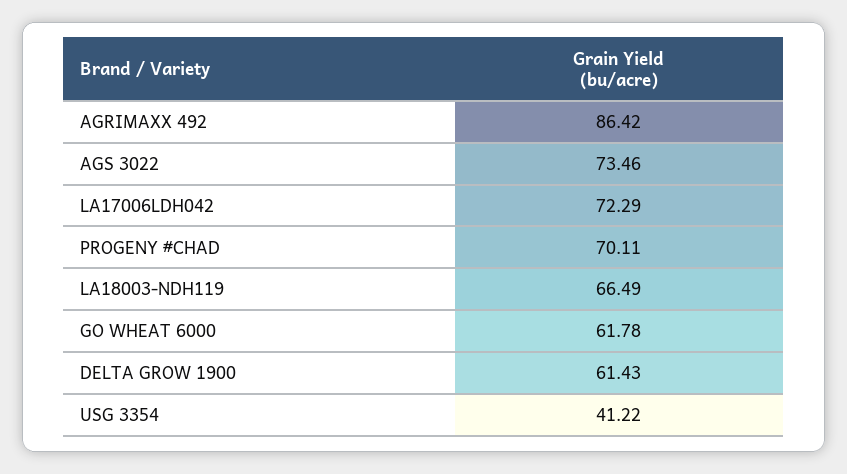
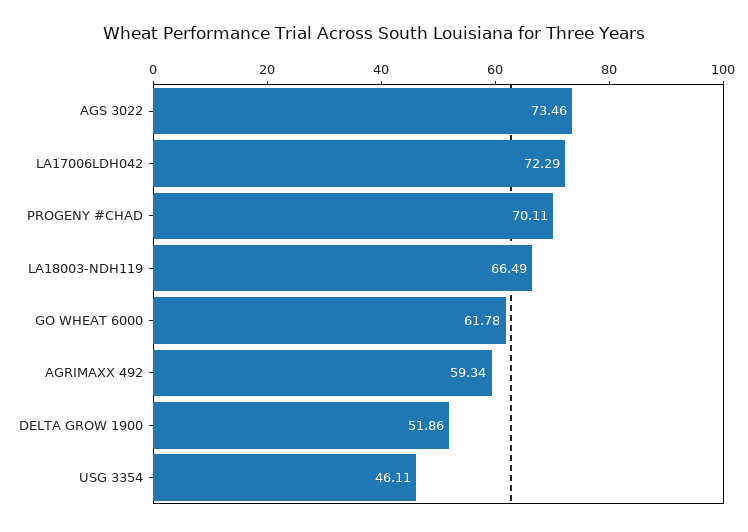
  {
-   "AGRIMAXX 492": 86.42,
+   "AGRIMAXX 492": 59.34,
    "AGS 3022": 73.46,
    "LA17006LDH042": 72.29,
    "PROGENY #CHAD": 70.11,
    "LA18003-NDH119": 66.49,
    "GO WHEAT 6000": 61.78,
-   "DELTA GROW 1900": 61.43,
+   "DELTA GROW 1900": 51.86,
-   "USG 3354": 41.22
+   "USG 3354": 46.11
  }

